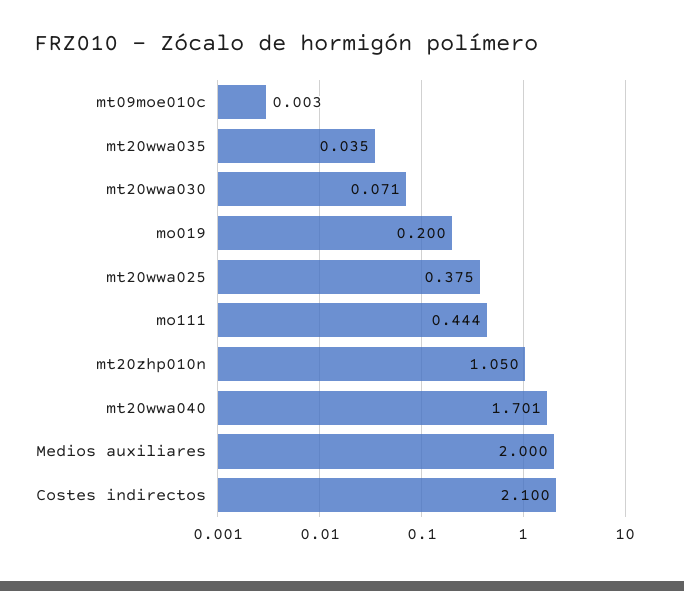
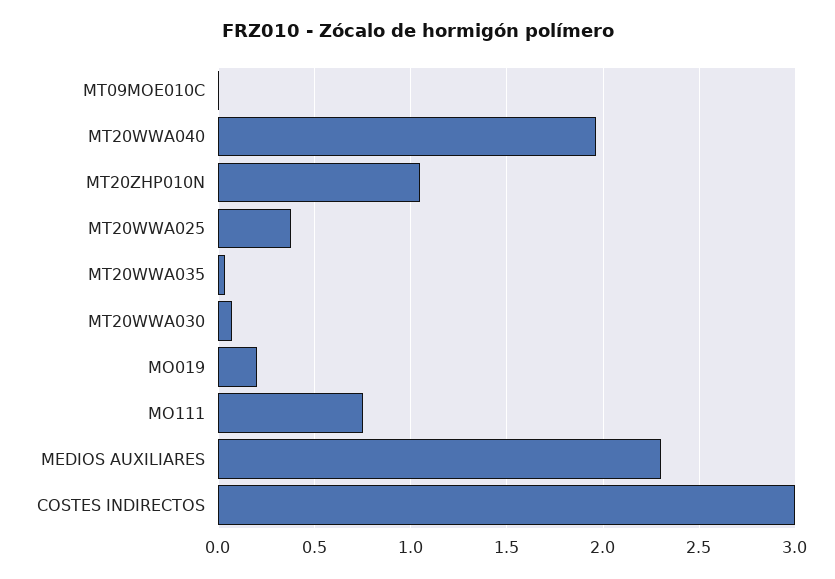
  {
    "mt09moe010c": 0.003,
    "mt20wwa035": 0.035,
    "mt20wwa030": 0.071,
    "mo019": 0.2,
    "mt20wwa025": 0.375,
-   "mo111": 0.444,
+   "mo111": 0.75,
    "mt20zhp010n": 1.05,
-   "mt20wwa040": 1.701,
+   "mt20wwa040": 1.95,
-   "Medios auxiliares": 2,
+   "Medios auxiliares": 2.3,
-   "Costes indirectos": 2.1
+   "Costes indirectos": 3
  }

